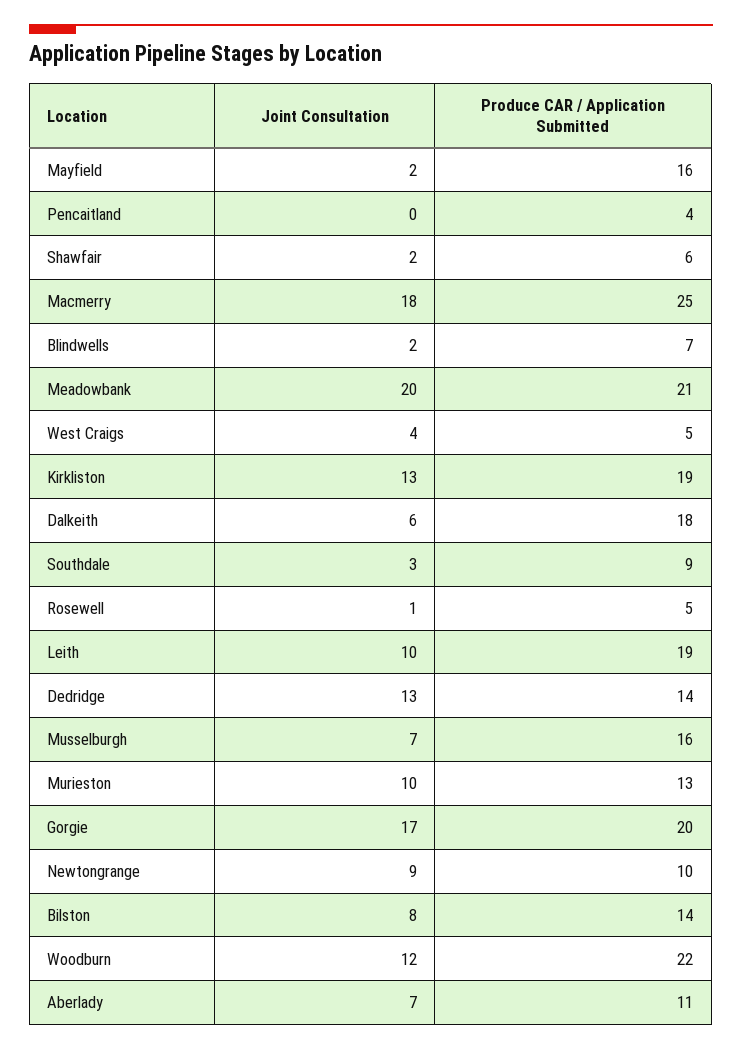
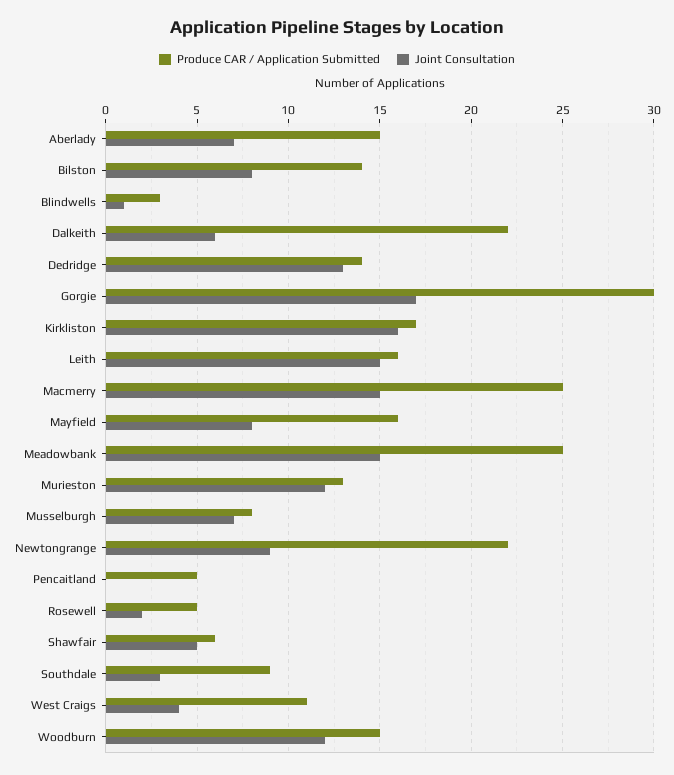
  {
    "Joint Consultation": {
-     "Mayfield": 2,
+     "Mayfield": 8,
      "Pencaitland": 0,
-     "Shawfair": 2,
+     "Shawfair": 5,
-     "Macmerry": 18,
+     "Macmerry": 15,
-     "Blindwells": 2,
+     "Blindwells": 1,
-     "Meadowbank": 20,
+     "Meadowbank": 15,
      "West Craigs": 4,
-     "Kirkliston": 13,
+     "Kirkliston": 16,
      "Dalkeith": 6,
      "Southdale": 3,
-     "Rosewell": 1,
+     "Rosewell": 2,
-     "Leith": 10,
+     "Leith": 15,
      "Dedridge": 13,
      "Musselburgh": 7,
-     "Murieston": 10,
+     "Murieston": 12,
      "Gorgie": 17,
      "Newtongrange": 9,
      "Bilston": 8,
      "Woodburn": 12,
      "Aberlady": 7
    },
    "Produce CAR / Application Submitted": {
      "Mayfield": 16,
-     "Pencaitland": 4,
+     "Pencaitland": 5,
      "Shawfair": 6,
      "Macmerry": 25,
-     "Blindwells": 7,
+     "Blindwells": 3,
-     "Meadowbank": 21,
+     "Meadowbank": 25,
-     "West Craigs": 5,
+     "West Craigs": 11,
-     "Kirkliston": 19,
+     "Kirkliston": 17,
-     "Dalkeith": 18,
+     "Dalkeith": 22,
      "Southdale": 9,
      "Rosewell": 5,
-     "Leith": 19,
+     "Leith": 16,
      "Dedridge": 14,
-     "Musselburgh": 16,
+     "Musselburgh": 8,
      "Murieston": 13,
-     "Gorgie": 20,
+     "Gorgie": 30,
-     "Newtongrange": 10,
+     "Newtongrange": 22,
      "Bilston": 14,
-     "Woodburn": 22,
+     "Woodburn": 15,
-     "Aberlady": 11
+     "Aberlady": 15
    }
  }

